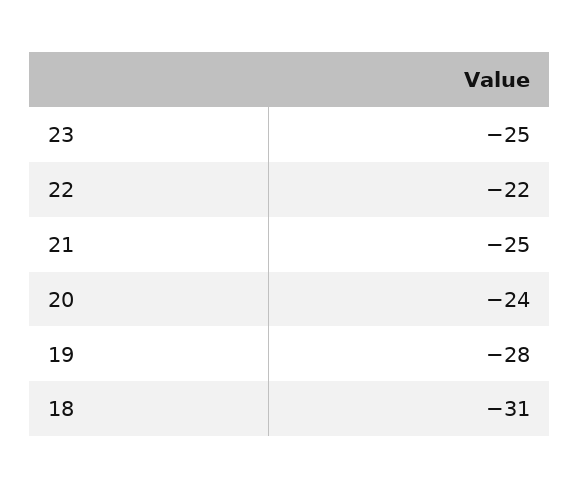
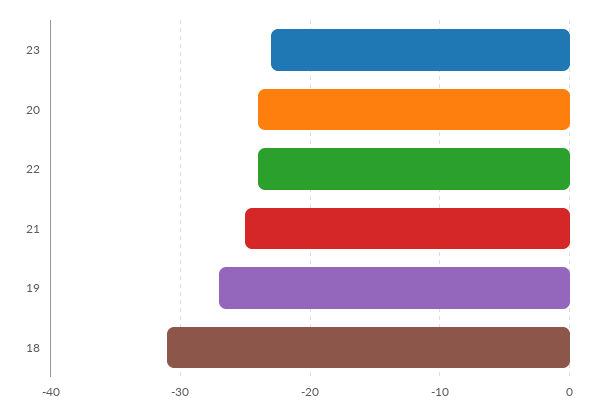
  {
-   "23": -25,
+   "23": -23,
-   "22": -22,
+   "22": -24,
    "21": -25,
    "20": -24,
-   "19": -28,
+   "19": -27,
    "18": -31
  }

